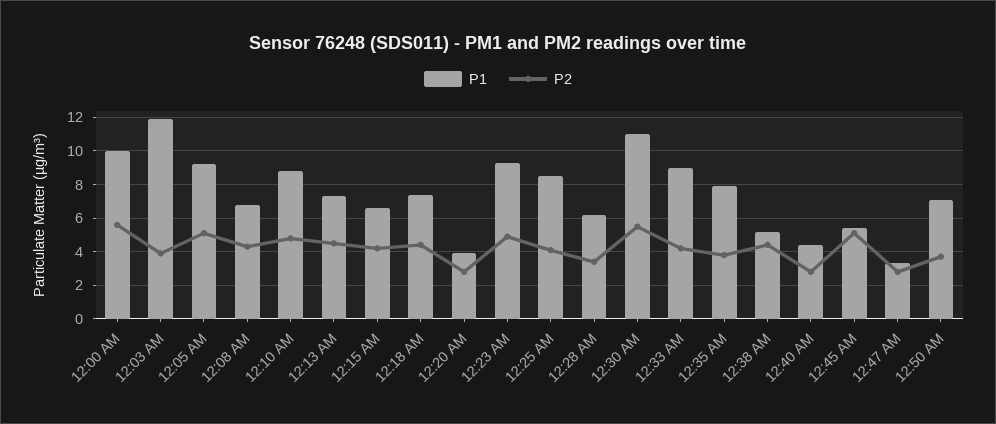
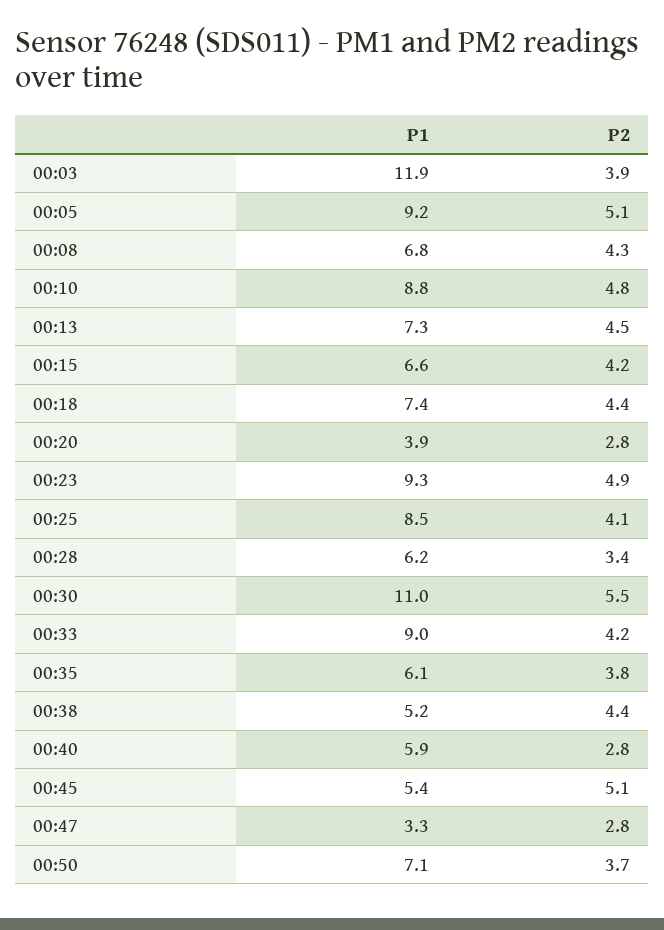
  {
    "P1": {
-     "12:00 AM": 10,
      "12:03 AM": 11.9,
      "12:05 AM": 9.2,
      "12:08 AM": 6.8,
      "12:10 AM": 8.8,
      "12:13 AM": 7.3,
      "12:15 AM": 6.6,
      "12:18 AM": 7.4,
      "12:20 AM": 3.9,
      "12:23 AM": 9.3,
      "12:25 AM": 8.5,
      "12:28 AM": 6.2,
      "12:30 AM": 11,
      "12:33 AM": 9,
-     "12:35 AM": 8,
+     "12:35 AM": 6.1,
      "12:38 AM": 5.2,
-     "12:40 AM": 4.5,
+     "12:40 AM": 5.9,
      "12:45 AM": 5.4,
      "12:47 AM": 3.3,
      "12:50 AM": 7.1
    },
    "P2": {
-     "12:00 AM": 5.5,
      "12:03 AM": 3.9,
      "12:05 AM": 5.1,
      "12:08 AM": 4.3,
      "12:10 AM": 4.8,
      "12:13 AM": 4.5,
      "12:15 AM": 4.2,
      "12:18 AM": 4.4,
      "12:20 AM": 2.8,
      "12:23 AM": 4.9,
      "12:25 AM": 4.1,
      "12:28 AM": 3.4,
      "12:30 AM": 5.5,
      "12:33 AM": 4.2,
      "12:35 AM": 3.8,
      "12:38 AM": 4.4,
      "12:40 AM": 2.8,
      "12:45 AM": 5.1,
      "12:47 AM": 2.8,
      "12:50 AM": 3.7
    }
  }

